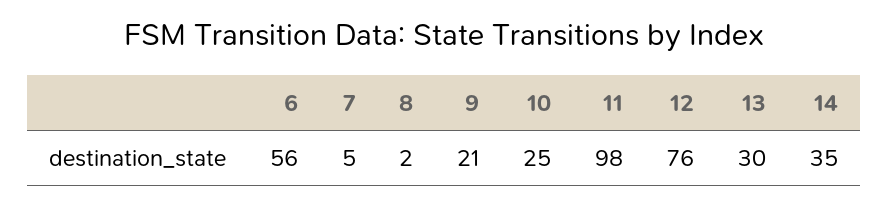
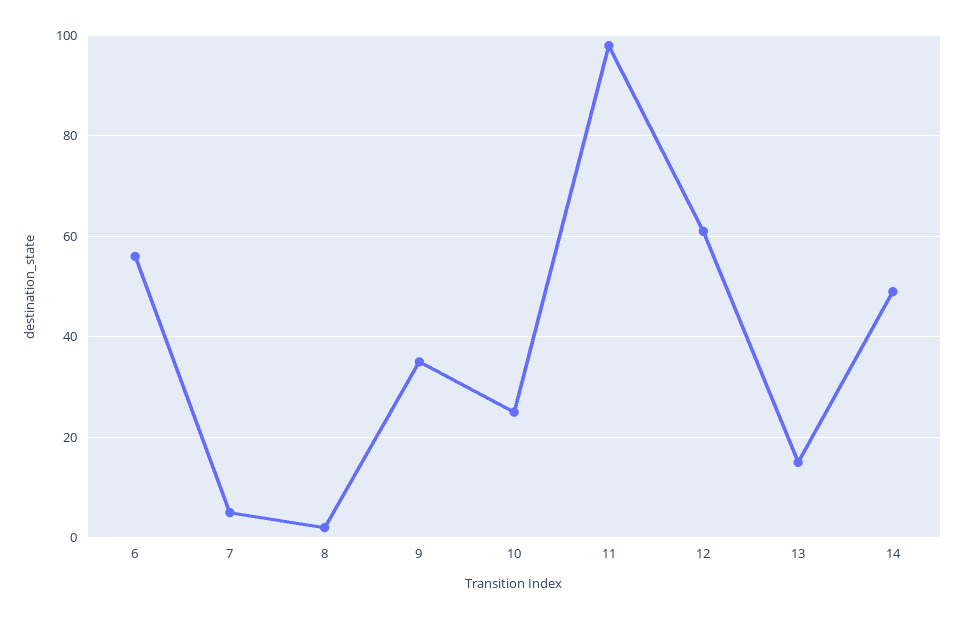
  {
    "6": 56,
    "7": 5,
    "8": 2,
-   "9": 21,
+   "9": 35,
    "10": 25,
    "11": 98,
-   "12": 76,
+   "12": 60,
-   "13": 30,
+   "13": 15,
-   "14": 35
+   "14": 50
  }

